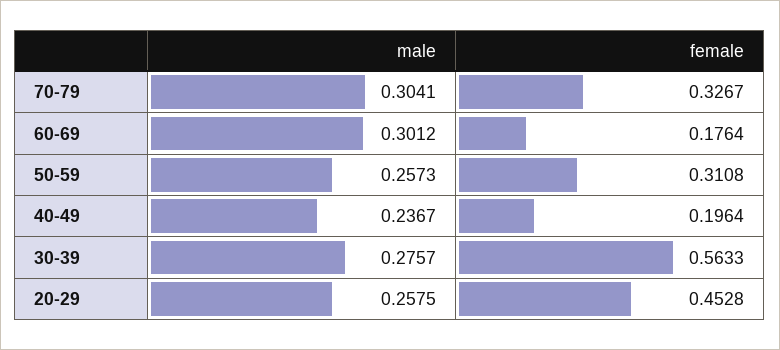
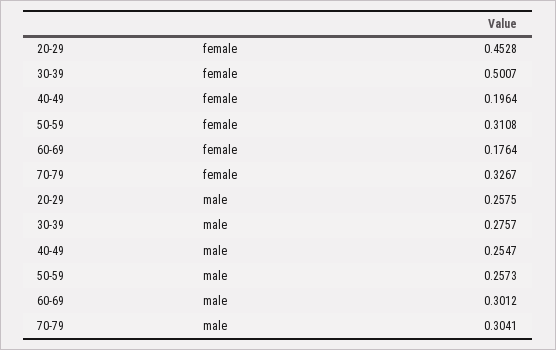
  {
    "male": {
      "70-79": 0.3041,
      "60-69": 0.3012,
      "50-59": 0.2573,
-     "40-49": 0.2367,
+     "40-49": 0.2547,
      "30-39": 0.2757,
      "20-29": 0.2575
    },
    "female": {
      "70-79": 0.3267,
      "60-69": 0.1764,
      "50-59": 0.3108,
      "40-49": 0.1964,
-     "30-39": 0.5633,
+     "30-39": 0.5007,
      "20-29": 0.4528
    }
  }

